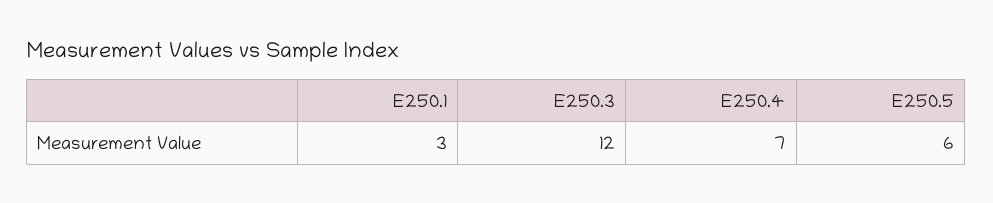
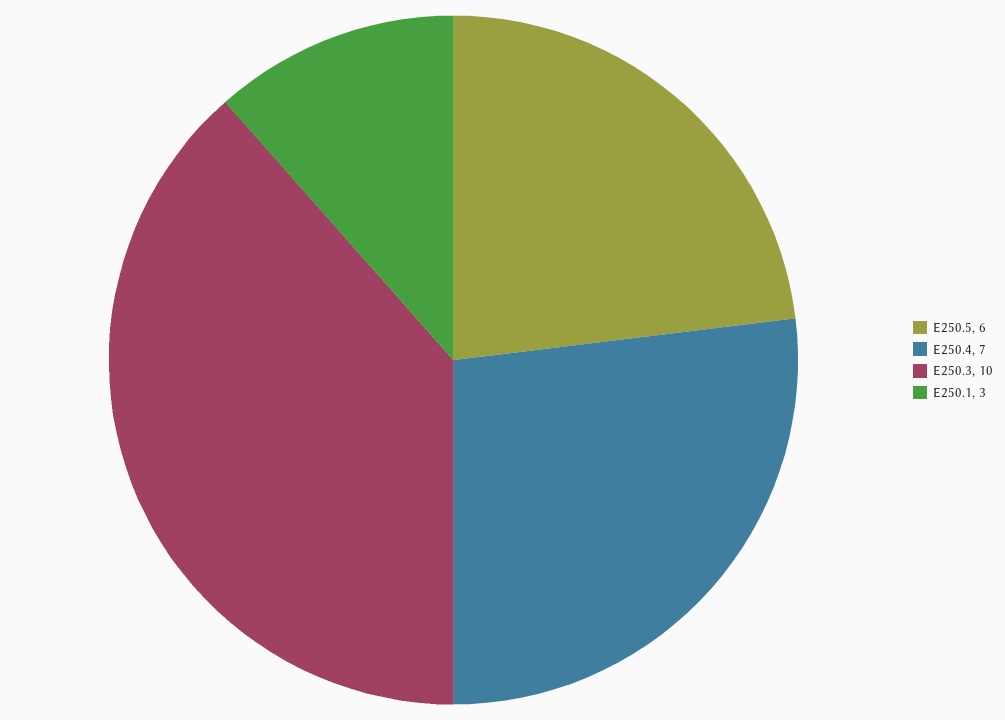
  {
    "E250.1": 3,
-   "E250.3": 12,
+   "E250.3": 10,
    "E250.4": 7,
    "E250.5": 6
  }

